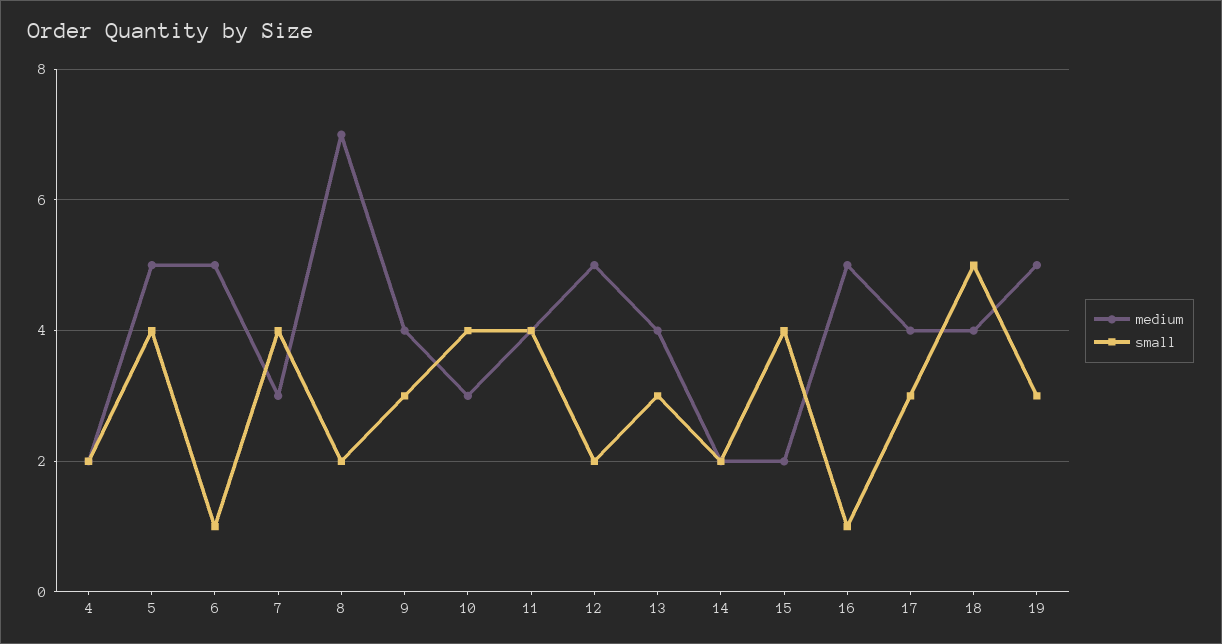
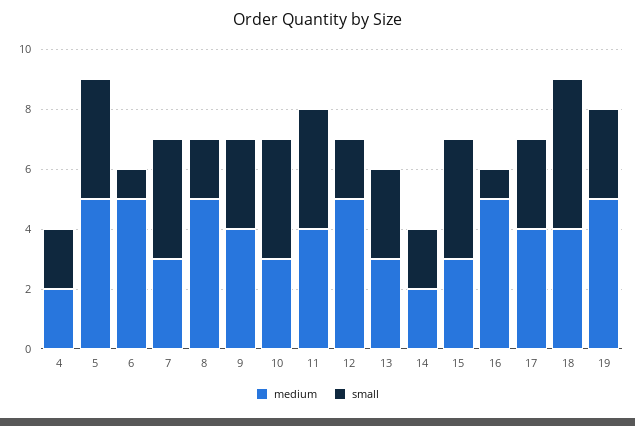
  {
    "medium": {
      "4": 2,
      "5": 5,
      "6": 5,
      "7": 3,
-     "8": 7,
+     "8": 5,
      "9": 4,
      "10": 3,
      "11": 4,
      "12": 5,
-     "13": 4,
+     "13": 3,
      "14": 2,
-     "15": 2,
+     "15": 3,
      "16": 5,
      "17": 4,
      "18": 4,
      "19": 5
    },
    "small": {
      "4": 2,
      "5": 4,
      "6": 1,
      "7": 4,
      "8": 2,
      "9": 3,
      "10": 4,
      "11": 4,
      "12": 2,
      "13": 3,
      "14": 2,
      "15": 4,
      "16": 1,
      "17": 3,
      "18": 5,
      "19": 3
    }
  }

